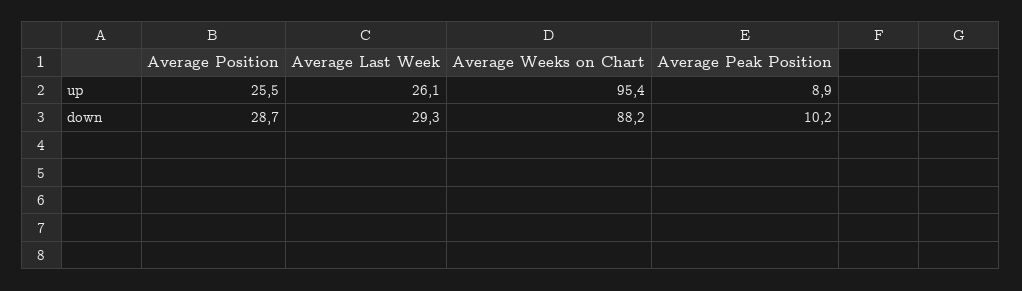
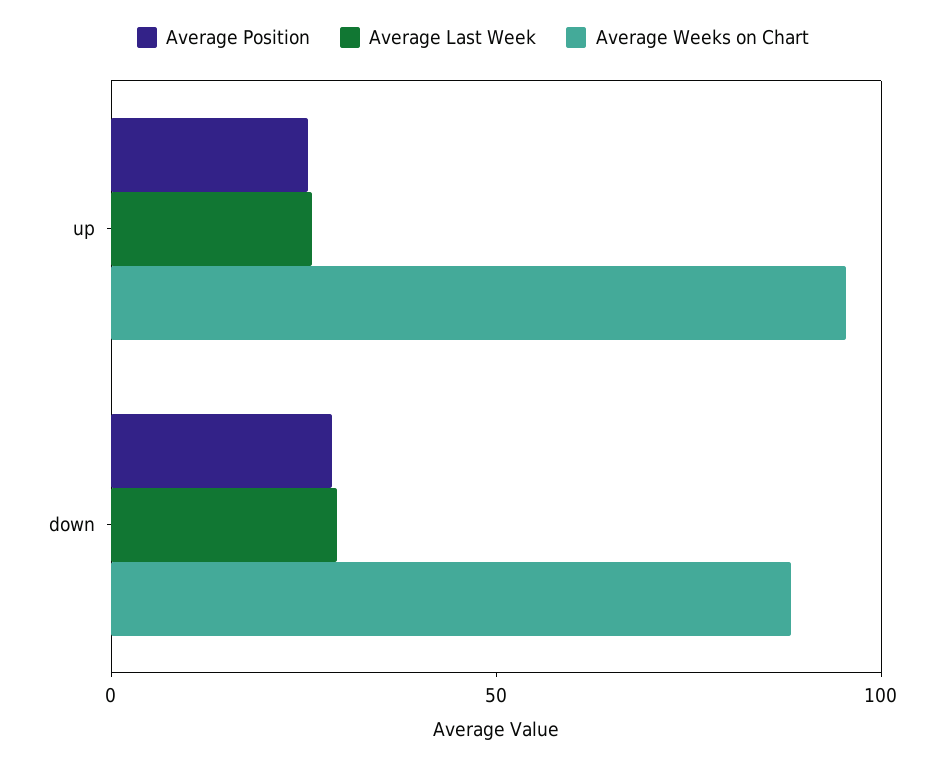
  {
    "Average Position": {
      "up": 25.5,
      "down": 28.7
    },
    "Average Last Week": {
      "up": 26.1,
      "down": 29.3
    },
    "Average Weeks on Chart": {
      "up": 95.4,
      "down": 88.2
-   },
+   }
-   "Average Peak Position": {
-     "up": 8.9,
-     "down": 10.2
-   }
  }

